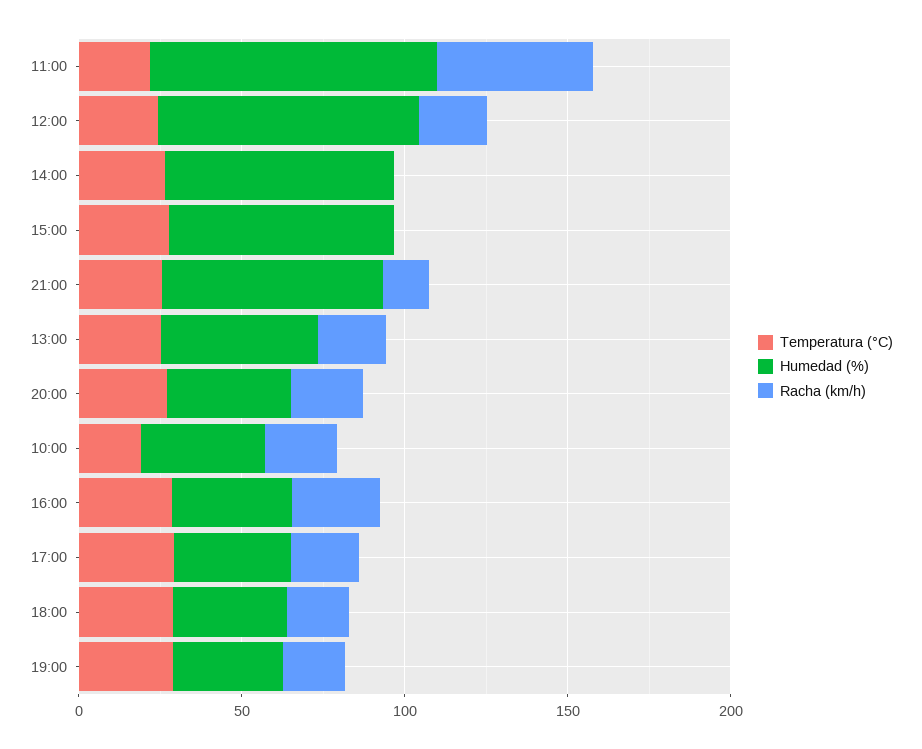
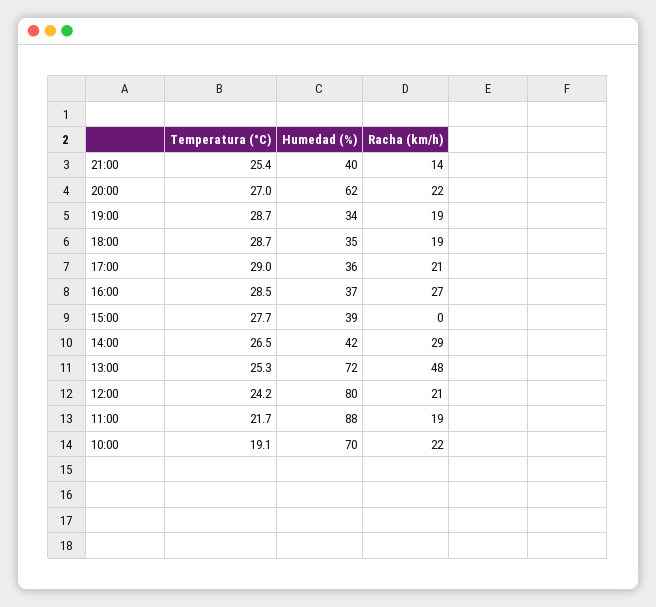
  {
    "Temperatura (°C)": {
      "11:00": 21.7,
      "12:00": 24.2,
      "14:00": 26.5,
      "15:00": 27.7,
      "21:00": 25.4,
      "13:00": 25.3,
      "20:00": 27,
      "10:00": 19.1,
      "16:00": 28.5,
      "17:00": 29,
      "18:00": 28.7,
      "19:00": 28.7
    },
    "Humedad (%)": {
      "11:00": 88,
      "12:00": 80,
-     "14:00": 70,
+     "14:00": 42,
-     "15:00": 70,
+     "15:00": 39,
-     "21:00": 70,
+     "21:00": 40,
-     "13:00": 50,
+     "13:00": 72,
-     "20:00": 40,
+     "20:00": 62,
-     "10:00": 40,
+     "10:00": 70,
      "16:00": 37,
      "17:00": 36,
      "18:00": 35,
      "19:00": 34
    },
    "Racha (km/h)": {
-     "11:00": 50,
+     "11:00": 19,
      "12:00": 21,
-     "14:00": 0,
+     "14:00": 29,
      "15:00": 0,
      "21:00": 14,
-     "13:00": 20,
+     "13:00": 48,
      "20:00": 22,
      "10:00": 22,
      "16:00": 27,
      "17:00": 21,
      "18:00": 19,
      "19:00": 19
    }
  }

